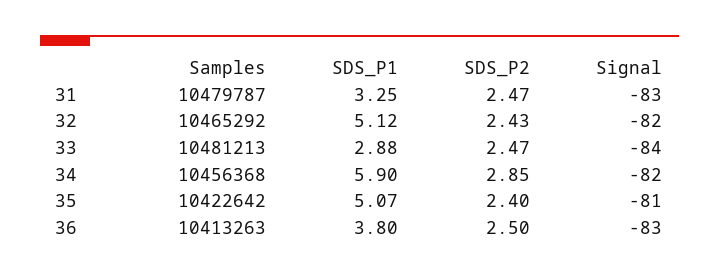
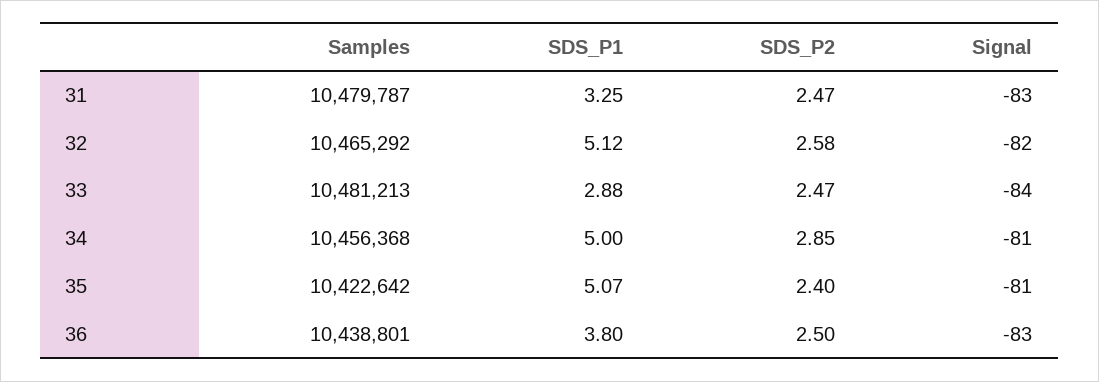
  {
    "Samples": {
      "31": 10479787,
      "32": 10465292,
      "33": 10481213,
      "34": 10456368,
      "35": 10422642,
-     "36": 10413263
+     "36": 10438801
    },
    "SDS_P1": {
      "31": 3.25,
      "32": 5.12,
      "33": 2.88,
-     "34": 5.9,
+     "34": 5,
      "35": 5.07,
      "36": 3.8
    },
    "SDS_P2": {
      "31": 2.47,
-     "32": 2.43,
+     "32": 2.58,
      "33": 2.47,
      "34": 2.85,
      "35": 2.4,
      "36": 2.5
    },
    "Signal": {
      "31": -83,
      "32": -82,
      "33": -84,
-     "34": -82,
+     "34": -81,
      "35": -81,
      "36": -83
    }
  }

